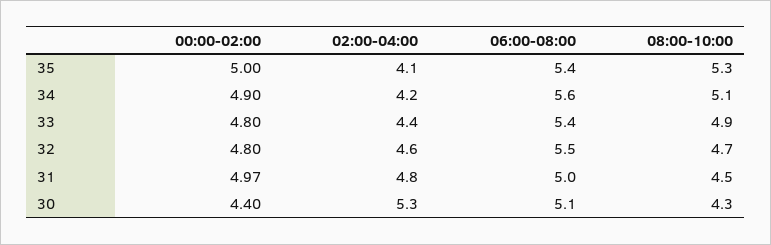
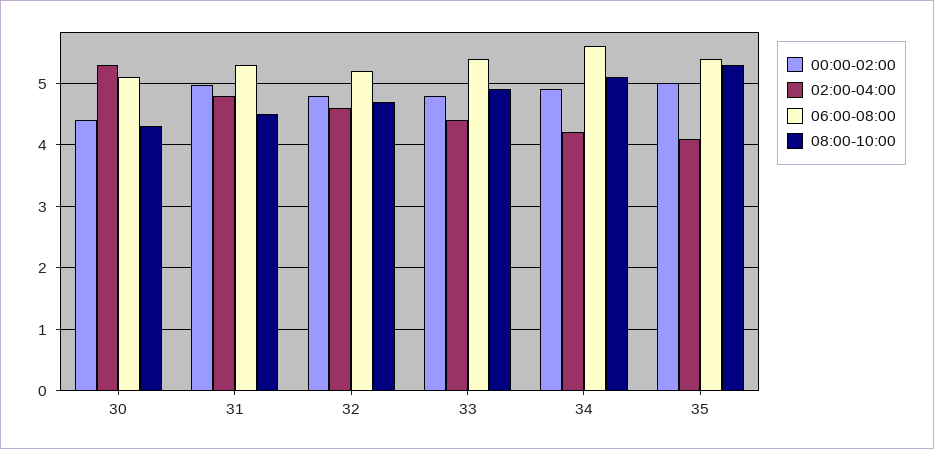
  {
    "00:00-02:00": {
      "35": 5,
      "34": 4.9,
      "33": 4.8,
      "32": 4.8,
      "31": 4.97,
      "30": 4.4
    },
    "02:00-04:00": {
      "35": 4.1,
      "34": 4.2,
      "33": 4.4,
      "32": 4.6,
      "31": 4.8,
      "30": 5.3
    },
    "06:00-08:00": {
      "35": 5.4,
      "34": 5.6,
      "33": 5.4,
-     "32": 5.5,
+     "32": 5.2,
-     "31": 5,
+     "31": 5.3,
      "30": 5.1
    },
    "08:00-10:00": {
      "35": 5.3,
      "34": 5.1,
      "33": 4.9,
      "32": 4.7,
      "31": 4.5,
      "30": 4.3
    }
  }

